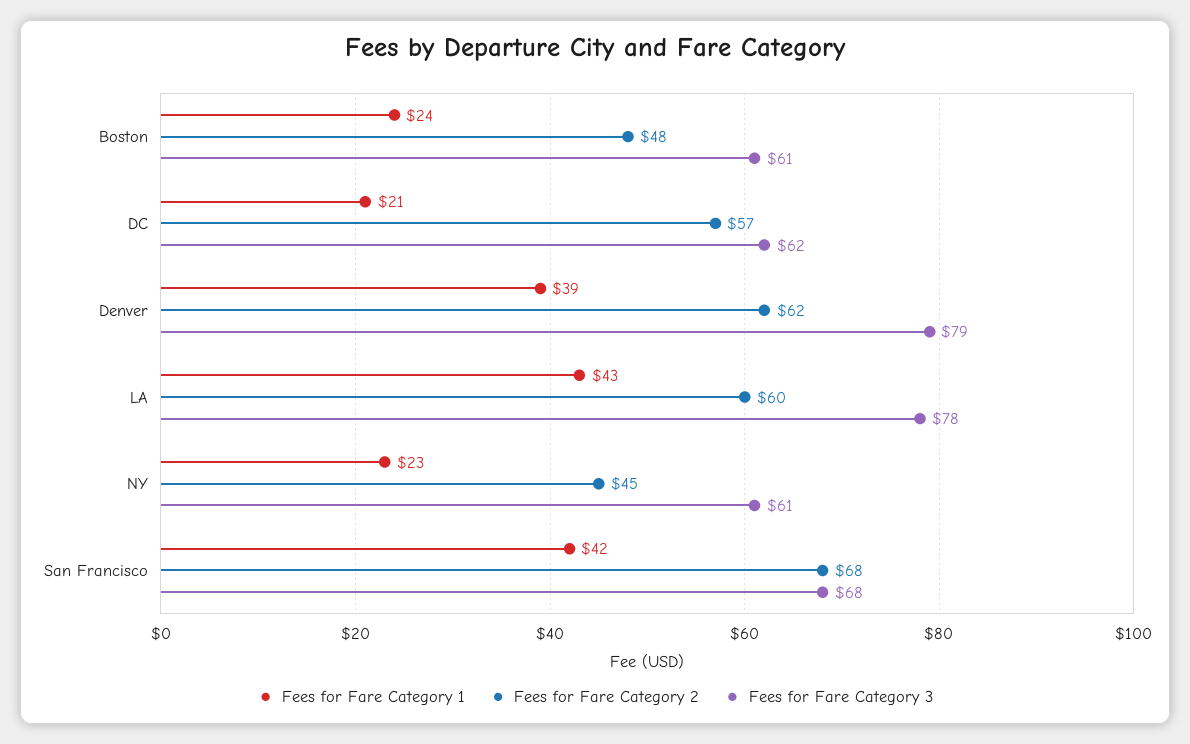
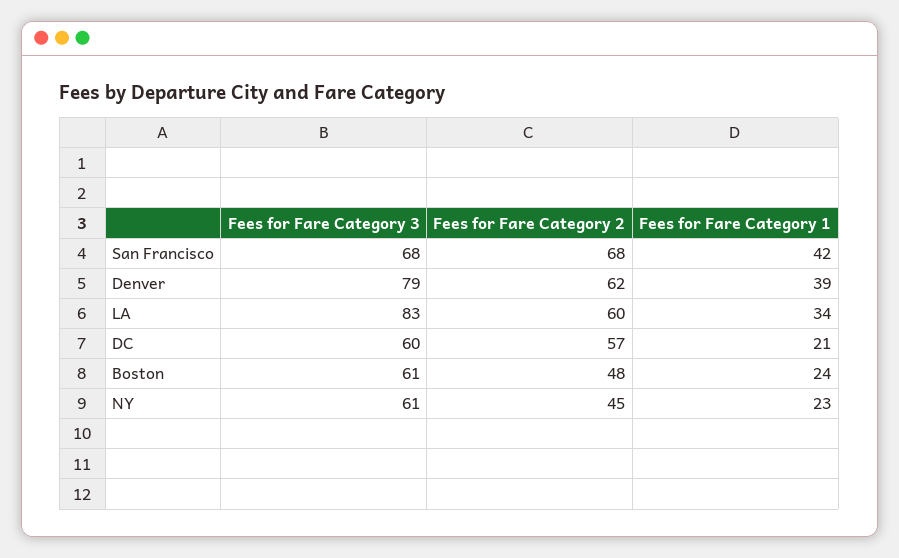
  {
    "Fees for Fare Category 1": {
      "Boston": 24,
      "DC": 21,
      "Denver": 39,
-     "LA": 43,
+     "LA": 34,
      "NY": 23,
      "San Francisco": 42
    },
    "Fees for Fare Category 2": {
      "Boston": 48,
      "DC": 57,
      "Denver": 62,
      "LA": 60,
      "NY": 45,
      "San Francisco": 68
    },
    "Fees for Fare Category 3": {
      "Boston": 61,
-     "DC": 62,
+     "DC": 60,
      "Denver": 79,
-     "LA": 78,
+     "LA": 83,
      "NY": 61,
      "San Francisco": 68
    }
  }

